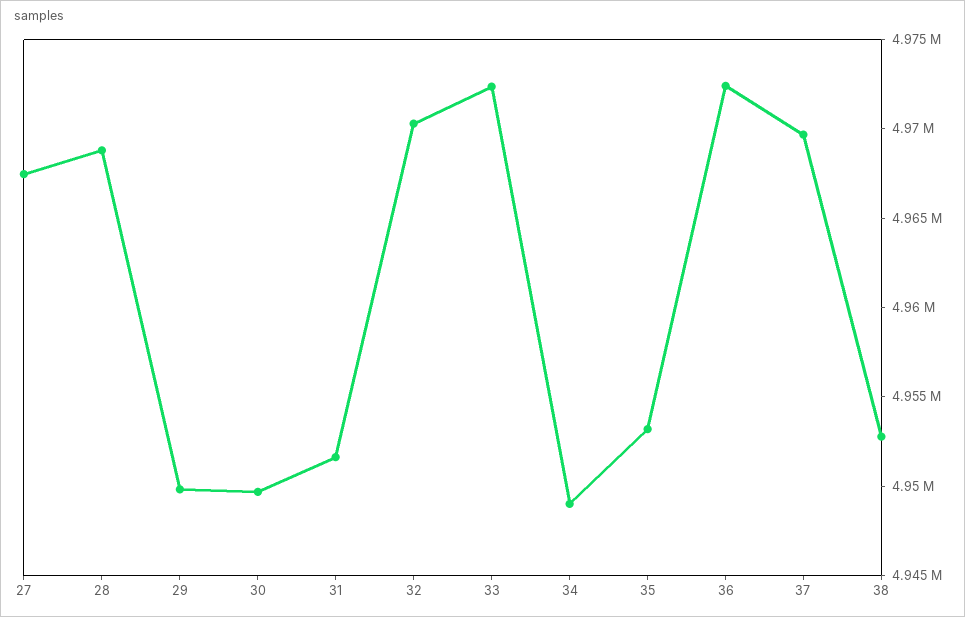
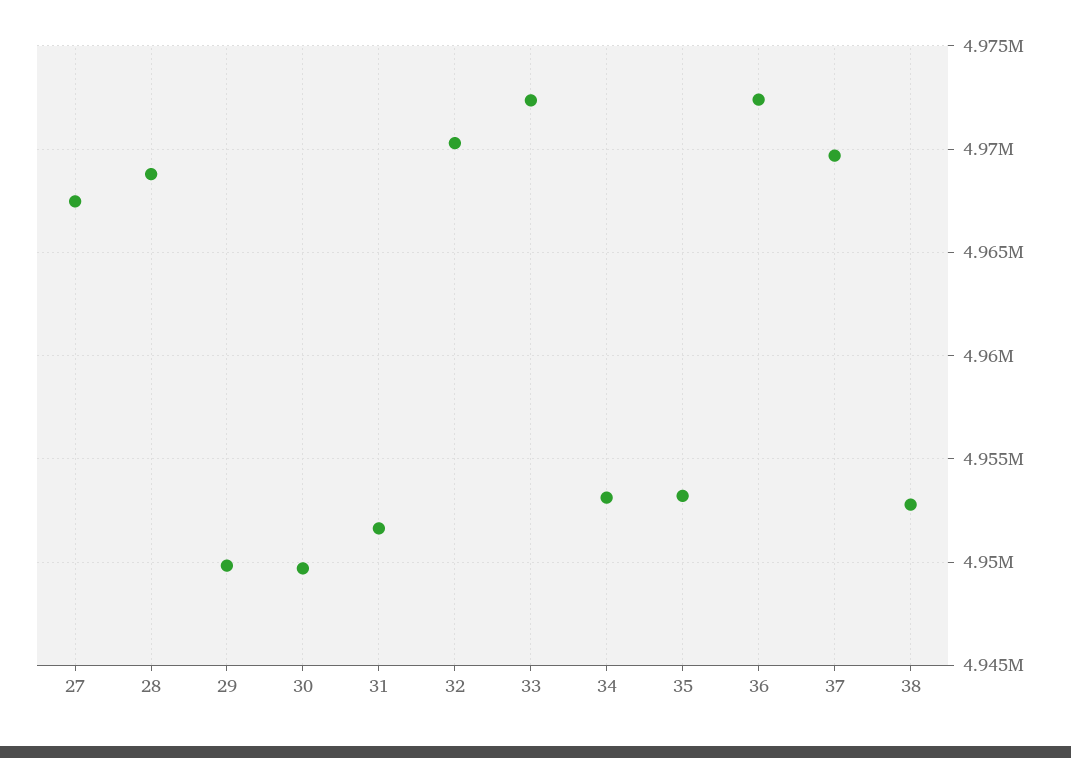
  {
    "27": 4967500,
    "28": 4969000,
    "29": 4950000,
    "30": 4949500,
    "31": 4951500,
    "32": 4970500,
    "33": 4972500,
-   "34": 4949000,
+   "34": 4953000,
    "35": 4953000,
    "36": 4972500,
    "37": 4969500,
    "38": 4953000
  }

